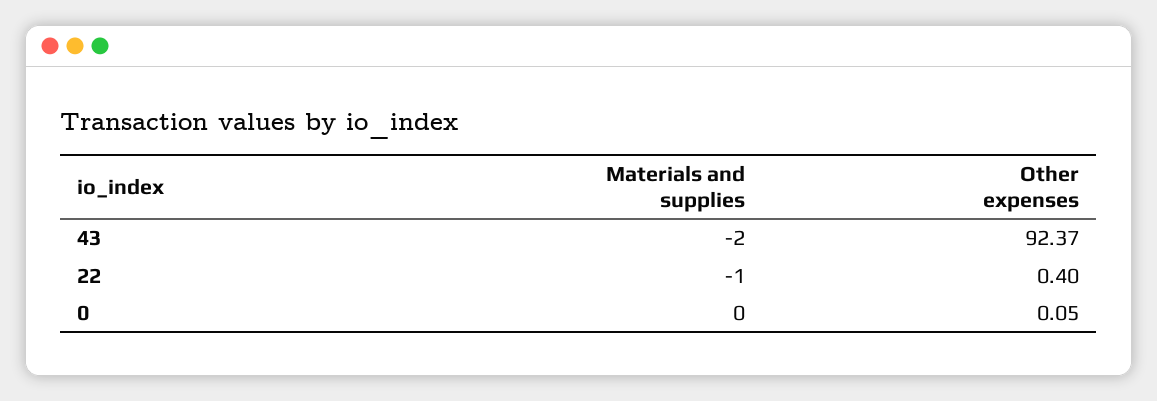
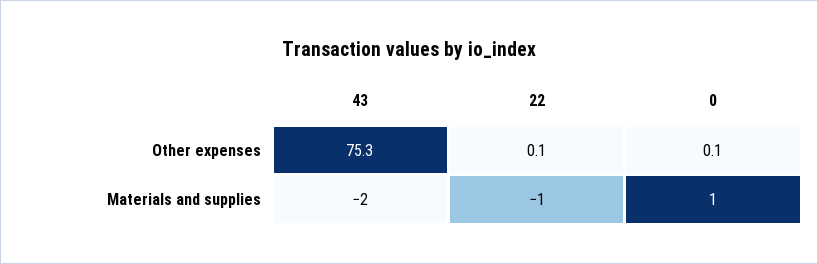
  {
    "Materials and supplies": {
      "43": -2,
      "22": -1,
-     "0": 0
+     "0": 1
    },
    "Other expenses": {
-     "43": 92.37,
+     "43": 75.3,
-     "22": 0.4,
+     "22": 0.1,
      "0": 0.05
    }
  }

